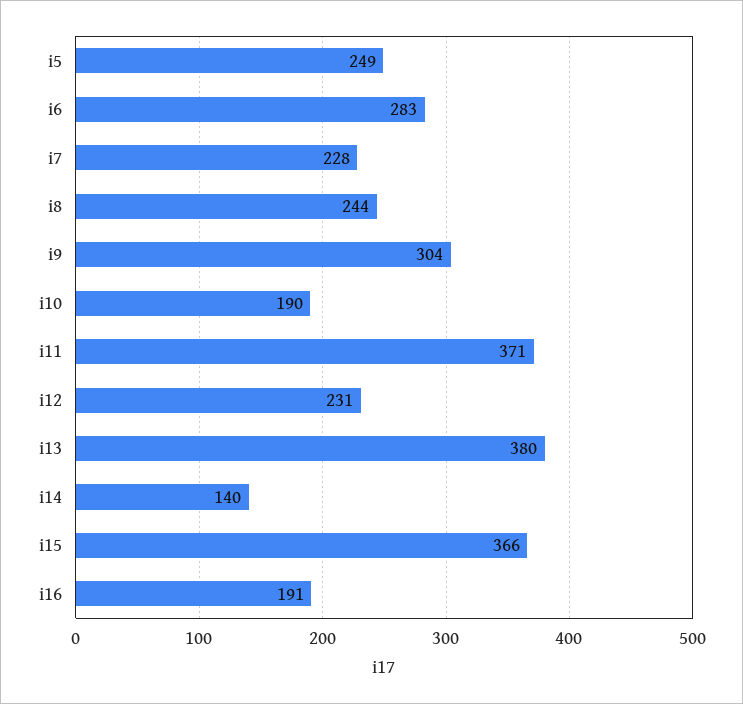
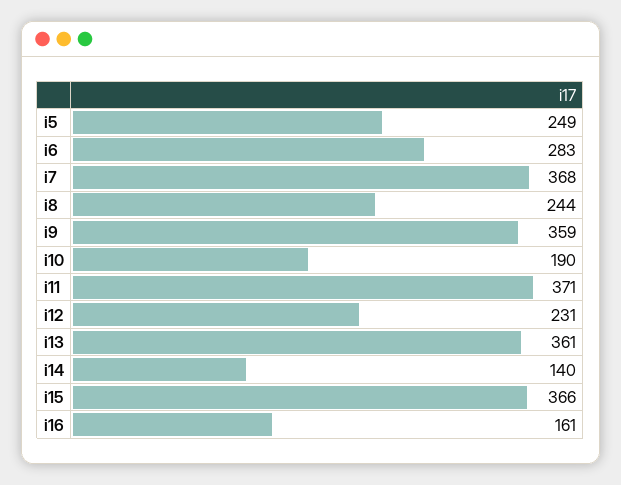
  {
    "i5": 249,
    "i6": 283,
-   "i7": 228,
+   "i7": 368,
    "i8": 244,
-   "i9": 304,
+   "i9": 359,
    "i10": 190,
    "i11": 371,
    "i12": 231,
-   "i13": 380,
+   "i13": 361,
    "i14": 140,
    "i15": 366,
-   "i16": 191
+   "i16": 161
  }

